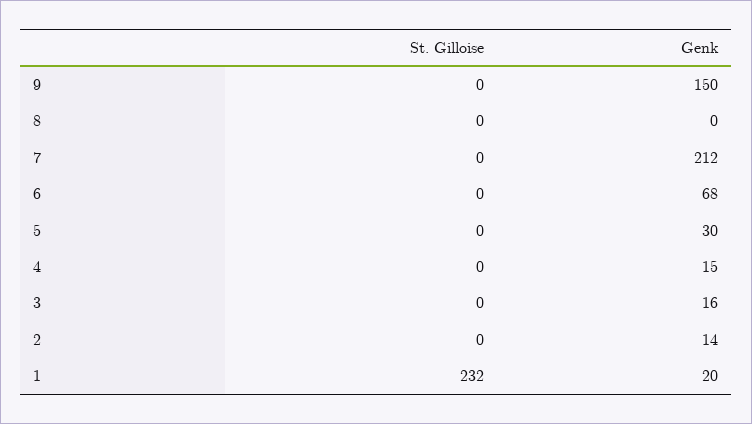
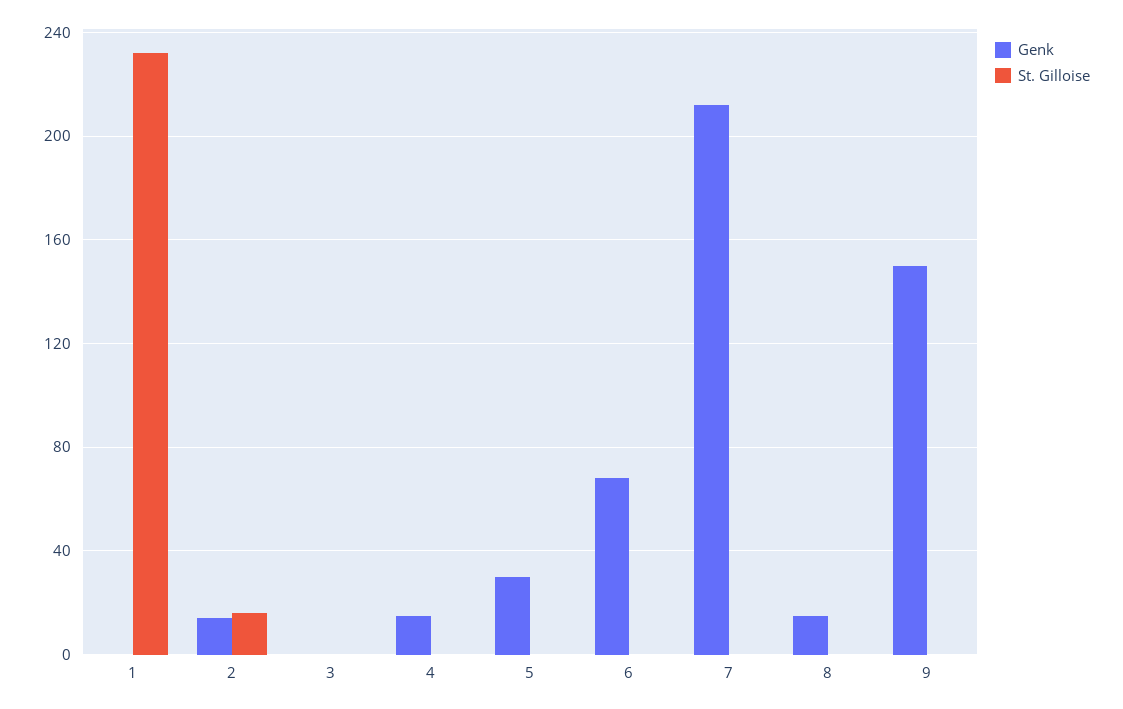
  {
    "St. Gilloise": {
      "9": 0,
      "8": 0,
      "7": 0,
      "6": 0,
      "5": 0,
      "4": 0,
      "3": 0,
-     "2": 0,
+     "2": 15,
      "1": 232
    },
    "Genk": {
      "9": 150,
-     "8": 0,
+     "8": 15,
      "7": 212,
      "6": 68,
      "5": 30,
      "4": 15,
-     "3": 16,
+     "3": 0,
      "2": 14,
-     "1": 20
+     "1": 0
    }
  }

